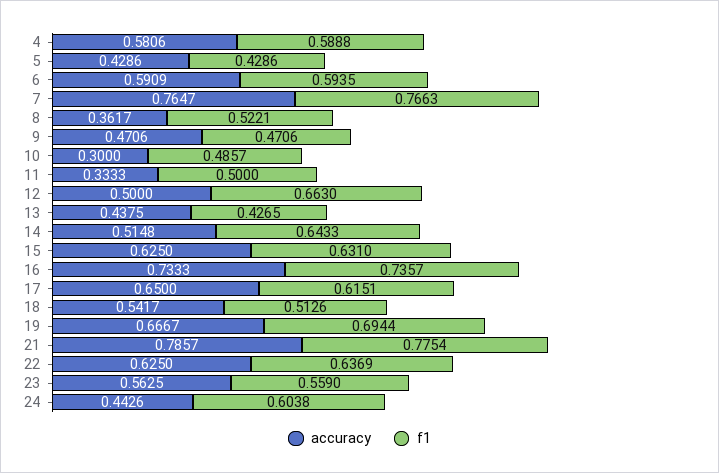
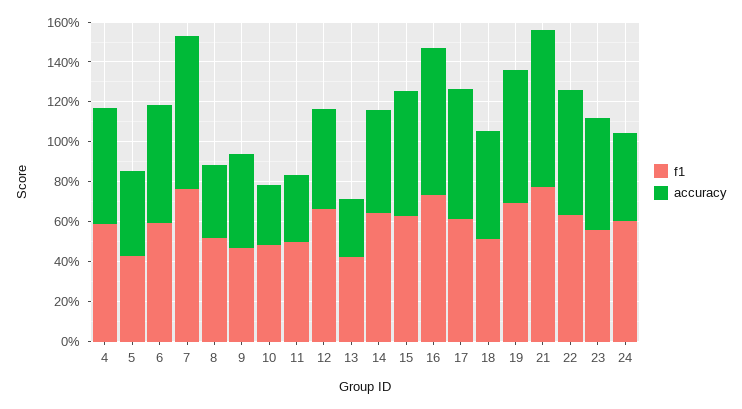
  {
    "accuracy": {
      "4": 0.5806,
      "5": 0.4286,
      "6": 0.5909,
      "7": 0.7647,
      "8": 0.3617,
      "9": 0.4706,
      "10": 0.3,
      "11": 0.3333,
      "12": 0.5,
-     "13": 0.4375,
+     "13": 0.3,
      "14": 0.5148,
      "15": 0.625,
      "16": 0.7333,
      "17": 0.65,
      "18": 0.5417,
      "19": 0.6667,
      "21": 0.7857,
      "22": 0.625,
      "23": 0.5625,
      "24": 0.4426
    },
    "f1": {
      "4": 0.5888,
      "5": 0.4286,
      "6": 0.5935,
      "7": 0.7663,
      "8": 0.5221,
      "9": 0.4706,
      "10": 0.4857,
      "11": 0.5,
      "12": 0.663,
      "13": 0.4265,
      "14": 0.6433,
      "15": 0.631,
      "16": 0.7357,
      "17": 0.6151,
      "18": 0.5126,
      "19": 0.6944,
      "21": 0.7754,
      "22": 0.6369,
      "23": 0.559,
      "24": 0.6038
    }
  }

